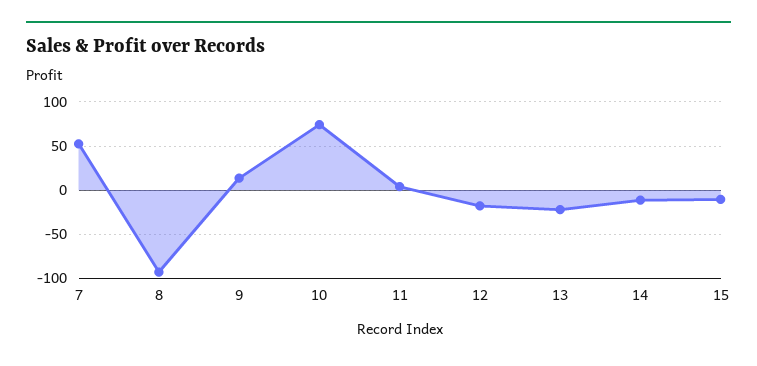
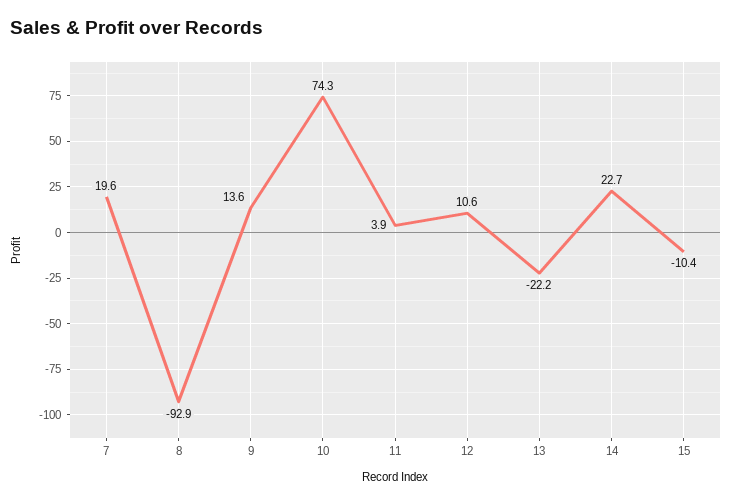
  {
-   "7": 50,
+   "7": 19.6,
    "8": -92.9,
    "9": 13.6,
    "10": 74.3,
    "11": 3.9,
-   "12": -20,
+   "12": 10.6,
    "13": -22.2,
-   "14": -10,
+   "14": 22.7,
    "15": -10.4
  }

